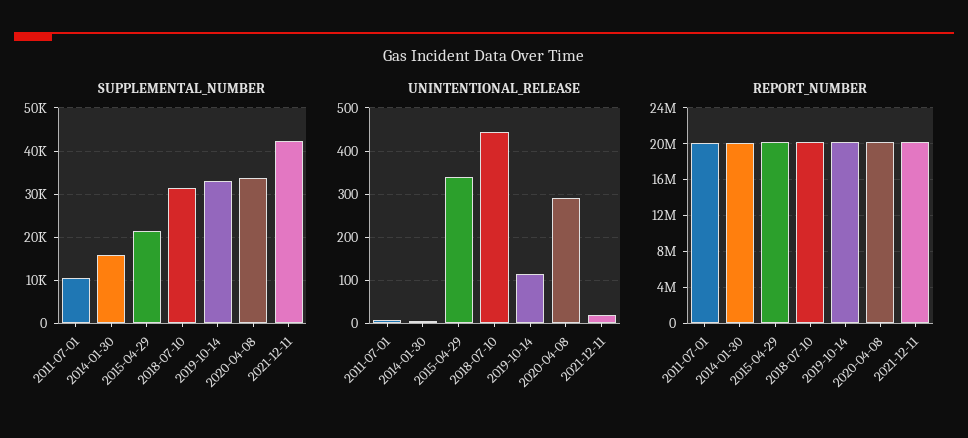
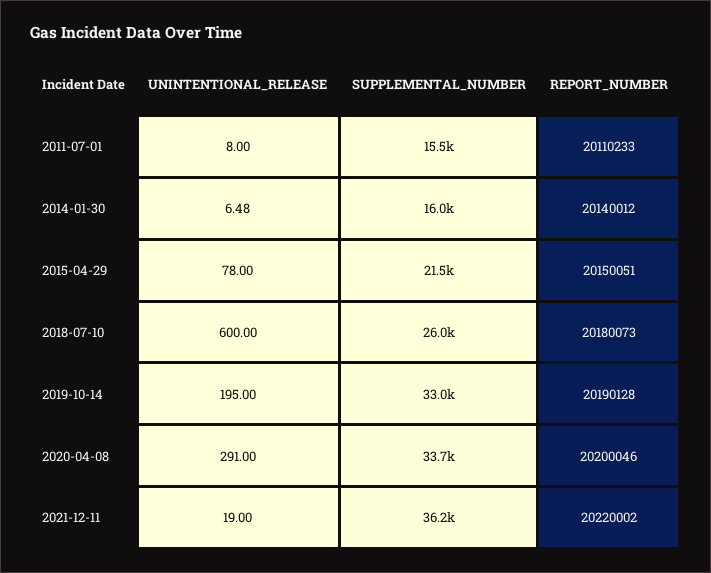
  {
    "SUPPLEMENTAL_NUMBER": {
-     "2011-07-01": 10000,
+     "2011-07-01": 15500,
      "2014-01-30": 16000,
      "2015-04-29": 21500,
-     "2018-07-10": 32000,
+     "2018-07-10": 26000,
      "2019-10-14": 33000,
      "2020-04-08": 33700,
-     "2021-12-11": 42000
+     "2021-12-11": 36200
    },
    "UNINTENTIONAL_RELEASE": {
      "2011-07-01": 8,
      "2014-01-30": 6.48,
-     "2015-04-29": 340,
+     "2015-04-29": 78,
-     "2018-07-10": 440,
+     "2018-07-10": 600,
-     "2019-10-14": 120,
+     "2019-10-14": 195,
      "2020-04-08": 291,
      "2021-12-11": 19
    },
    "REPORT_NUMBER": {
      "2011-07-01": 20110233,
      "2014-01-30": 20140012,
      "2015-04-29": 20150051,
      "2018-07-10": 20180073,
      "2019-10-14": 20190128,
      "2020-04-08": 20200046,
      "2021-12-11": 20220002
    }
  }

